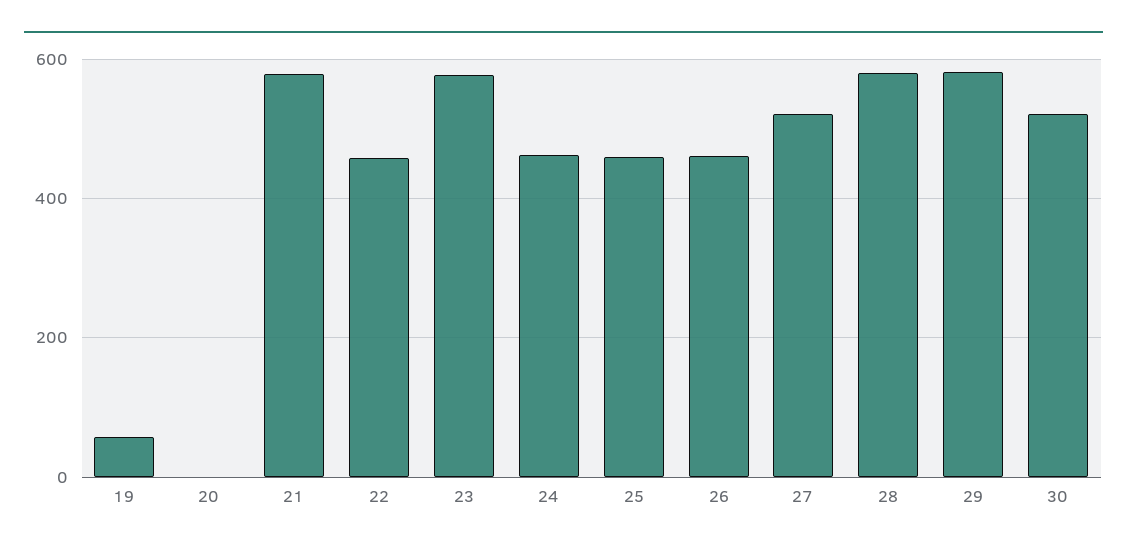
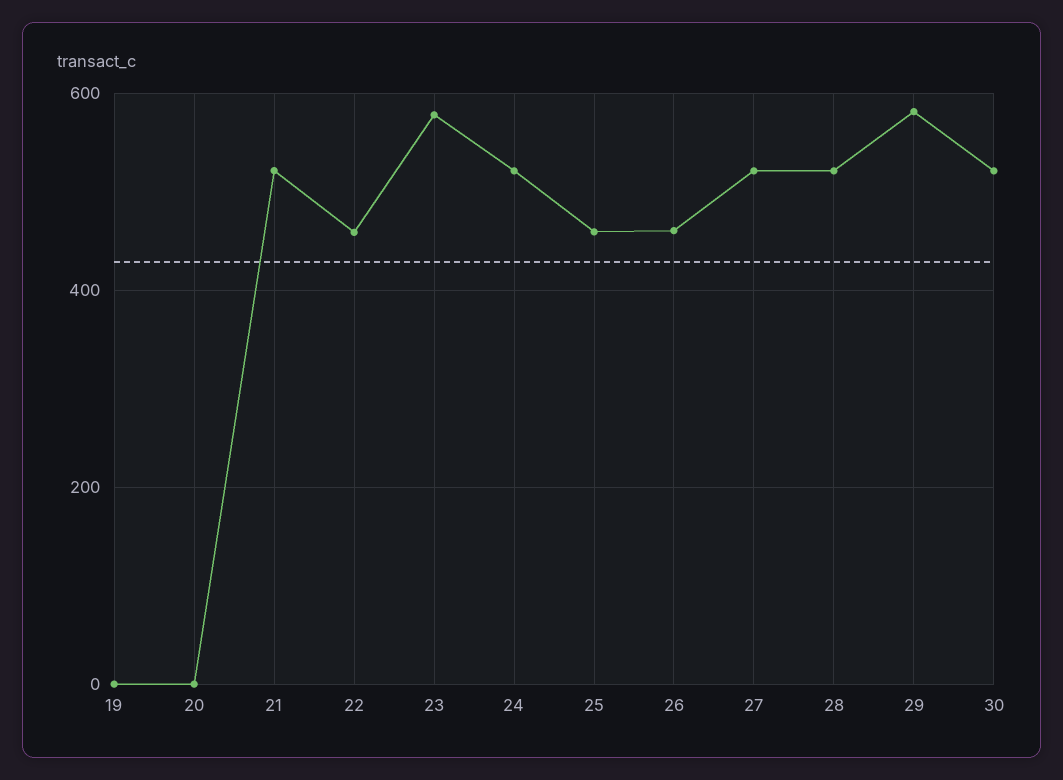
  {
-   "19": 60,
+   "19": 0,
    "20": 0,
-   "21": 580,
+   "21": 520,
    "22": 460,
    "23": 580,
-   "24": 460,
+   "24": 520,
    "25": 460,
    "26": 460,
    "27": 520,
-   "28": 580,
+   "28": 520,
    "29": 580,
    "30": 520
  }

